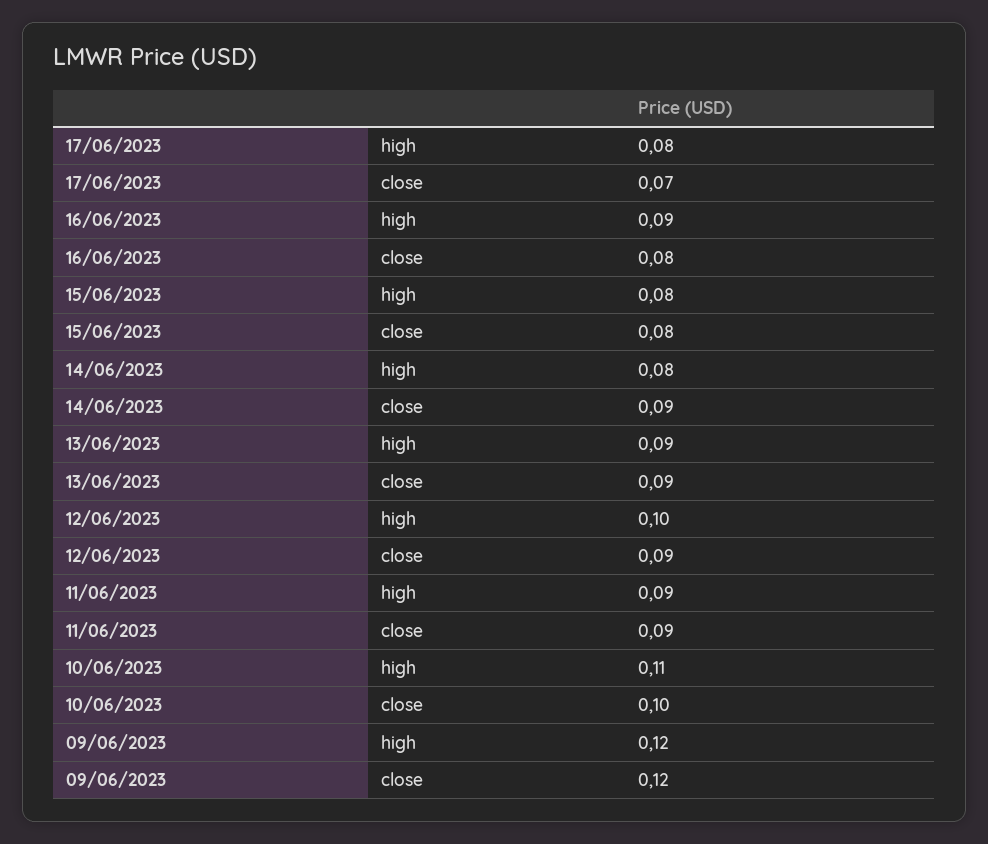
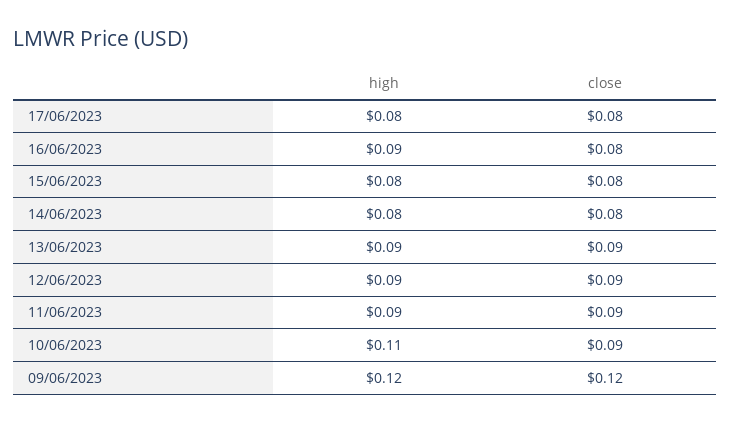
  {
    "17/06/2023": {
      "high": 0.08,
-     "close": 0.07
+     "close": 0.08
    },
    "16/06/2023": {
      "high": 0.09,
      "close": 0.08
    },
    "15/06/2023": {
      "high": 0.08,
      "close": 0.08
    },
    "14/06/2023": {
      "high": 0.08,
-     "close": 0.09
+     "close": 0.08
    },
    "13/06/2023": {
      "high": 0.09,
      "close": 0.09
    },
    "12/06/2023": {
-     "high": 0.1,
+     "high": 0.09,
      "close": 0.09
    },
    "11/06/2023": {
      "high": 0.09,
      "close": 0.09
    },
    "10/06/2023": {
      "high": 0.11,
-     "close": 0.1
+     "close": 0.09
    },
    "09/06/2023": {
      "high": 0.12,
      "close": 0.12
    }
  }

